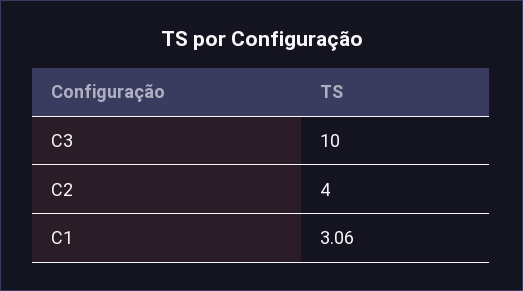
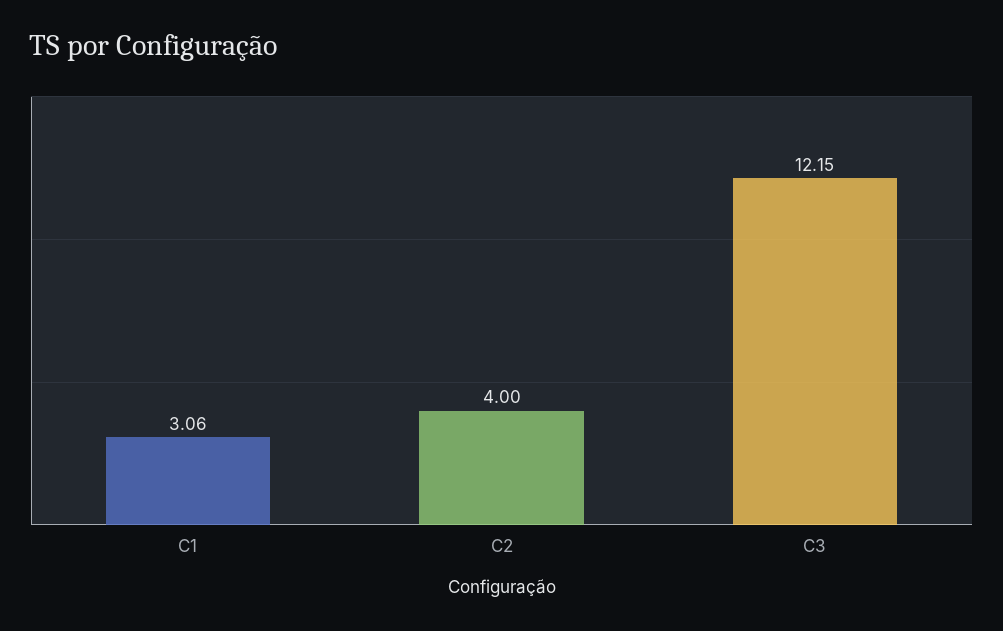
  {
-   "C3": 10,
+   "C3": 12.15,
    "C2": 4,
    "C1": 3.06
  }

